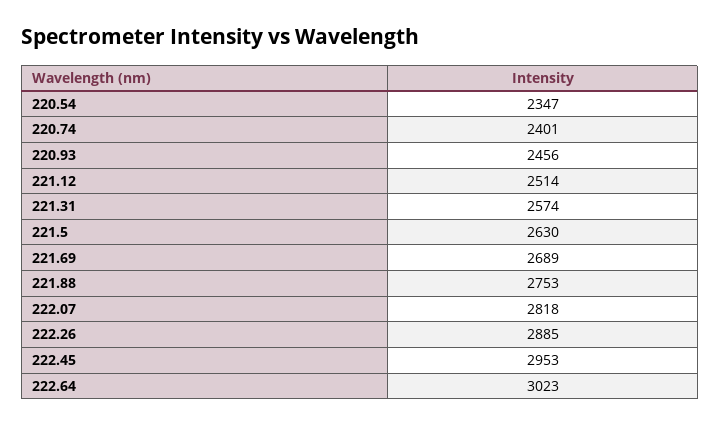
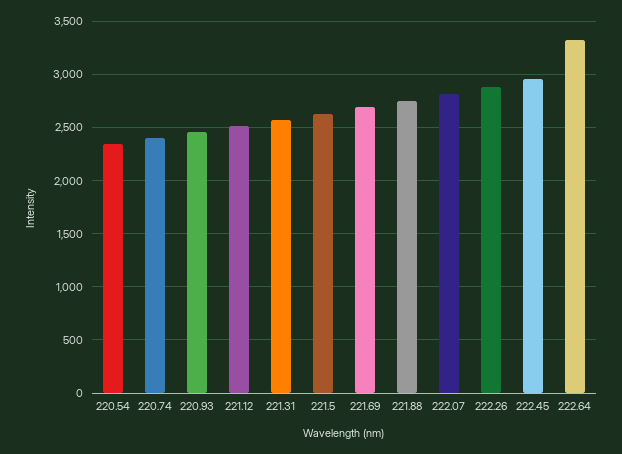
  {
    "220.54": 2347,
    "220.74": 2401,
    "220.93": 2456,
    "221.12": 2514,
    "221.31": 2574,
    "221.5": 2630,
    "221.69": 2689,
    "221.88": 2753,
    "222.07": 2818,
    "222.26": 2885,
    "222.45": 2953,
-   "222.64": 3023
+   "222.64": 3300
  }

